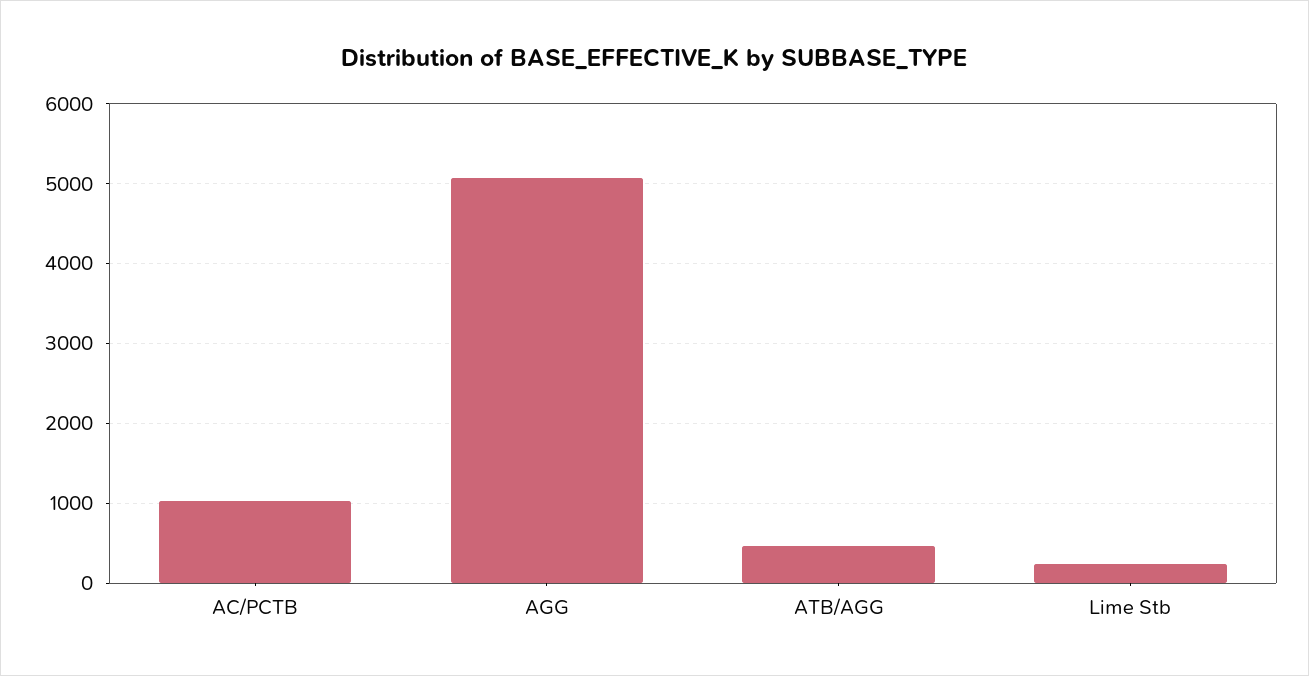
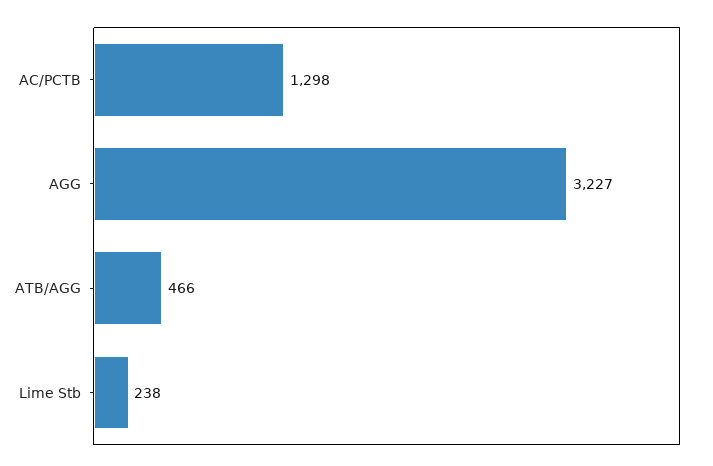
  {
-   "AC/PCTB": 1000,
+   "AC/PCTB": 1298,
-   "AGG": 5100,
+   "AGG": 3227,
    "ATB/AGG": 466,
    "Lime Stb": 238
  }

